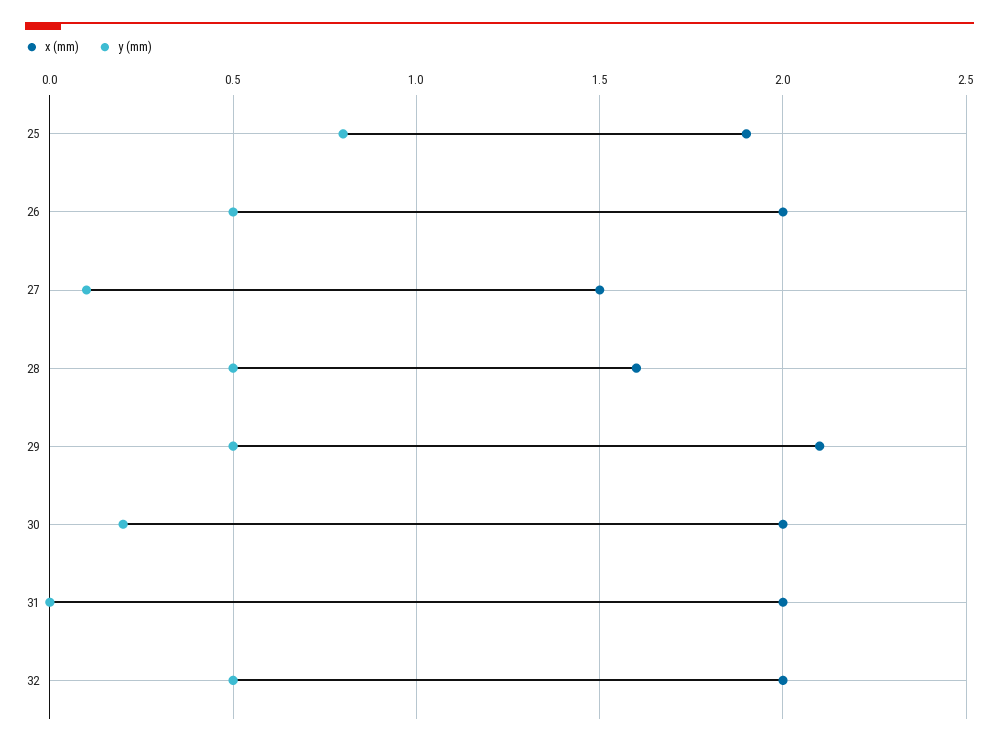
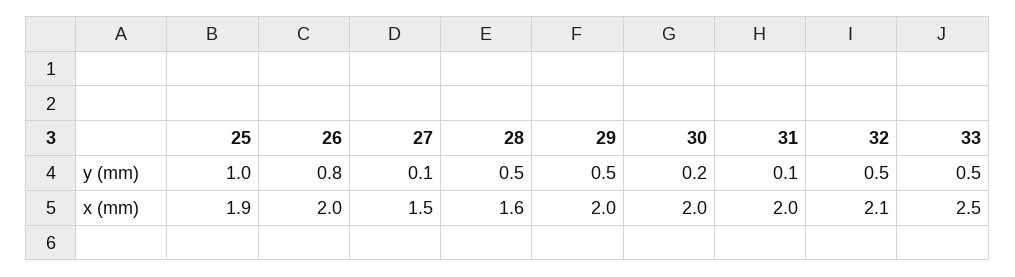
  {
    "x (mm)": {
      "25": 1.9,
      "26": 2,
      "27": 1.5,
      "28": 1.6,
-     "29": 2.1,
+     "29": 2,
      "30": 2,
      "31": 2,
-     "32": 2
+     "32": 2.1,
+     "33": 2.5
    },
    "y (mm)": {
-     "25": 0.8,
+     "25": 1,
-     "26": 0.5,
+     "26": 0.8,
      "27": 0.1,
      "28": 0.5,
      "29": 0.5,
      "30": 0.2,
-     "31": 0,
+     "31": 0.1,
-     "32": 0.5
+     "32": 0.5,
+     "33": 0.5
    }
  }

